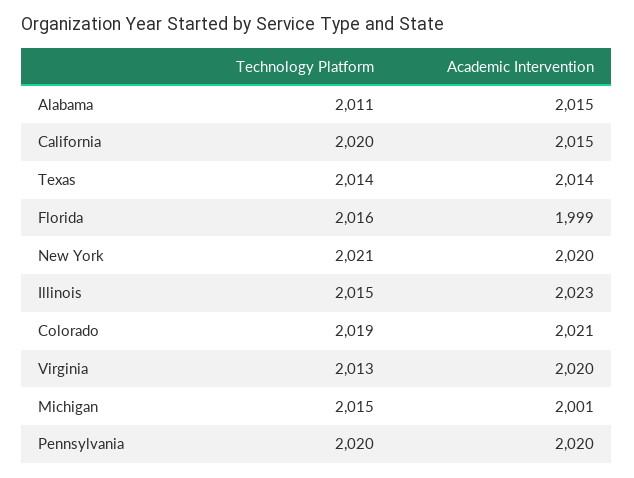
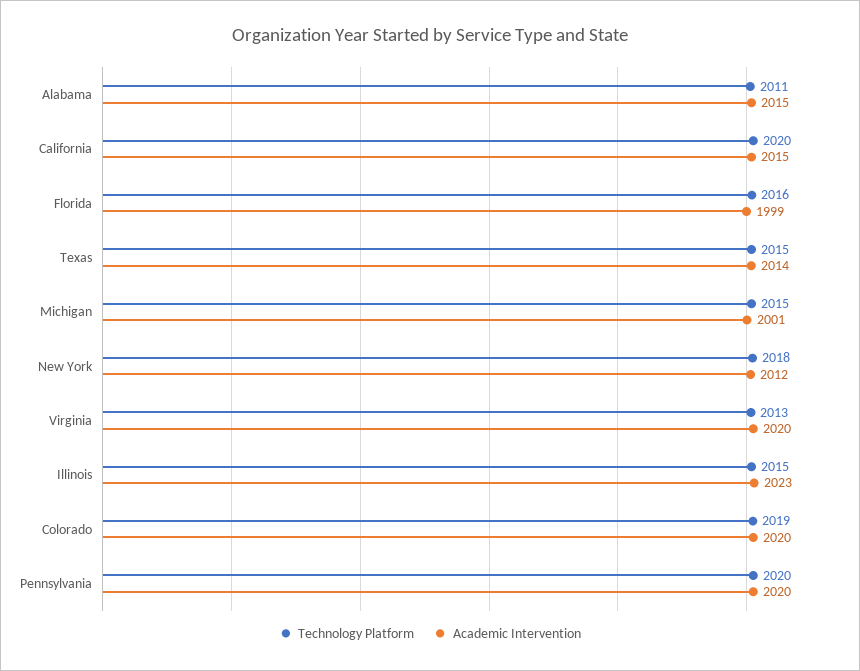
  {
    "Technology Platform": {
      "Alabama": 2011,
      "California": 2020,
-     "Texas": 2014,
+     "Texas": 2015,
      "Florida": 2016,
-     "New York": 2021,
+     "New York": 2018,
      "Illinois": 2015,
      "Colorado": 2019,
      "Virginia": 2013,
      "Michigan": 2015,
      "Pennsylvania": 2020
    },
    "Academic Intervention": {
      "Alabama": 2015,
      "California": 2015,
      "Texas": 2014,
      "Florida": 1999,
-     "New York": 2020,
+     "New York": 2012,
      "Illinois": 2023,
-     "Colorado": 2021,
+     "Colorado": 2020,
      "Virginia": 2020,
      "Michigan": 2001,
      "Pennsylvania": 2020
    }
  }

